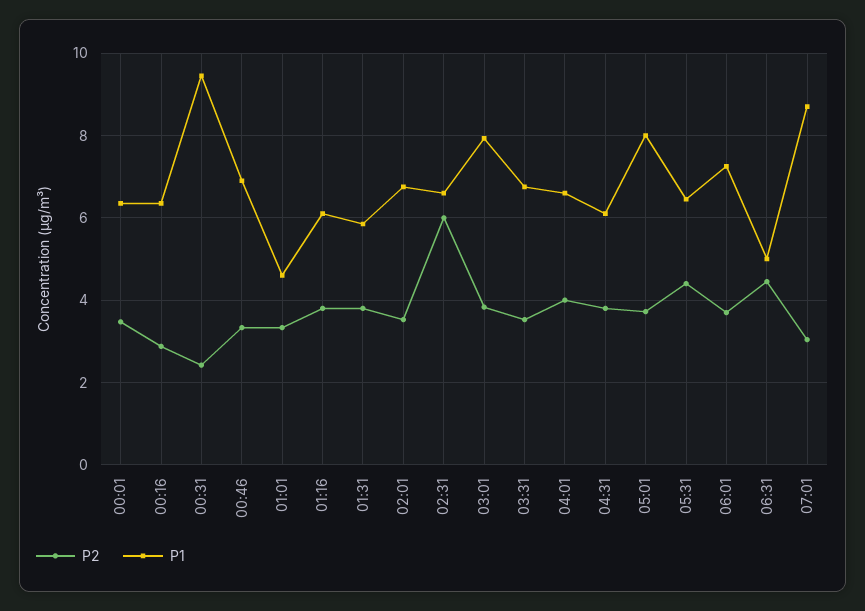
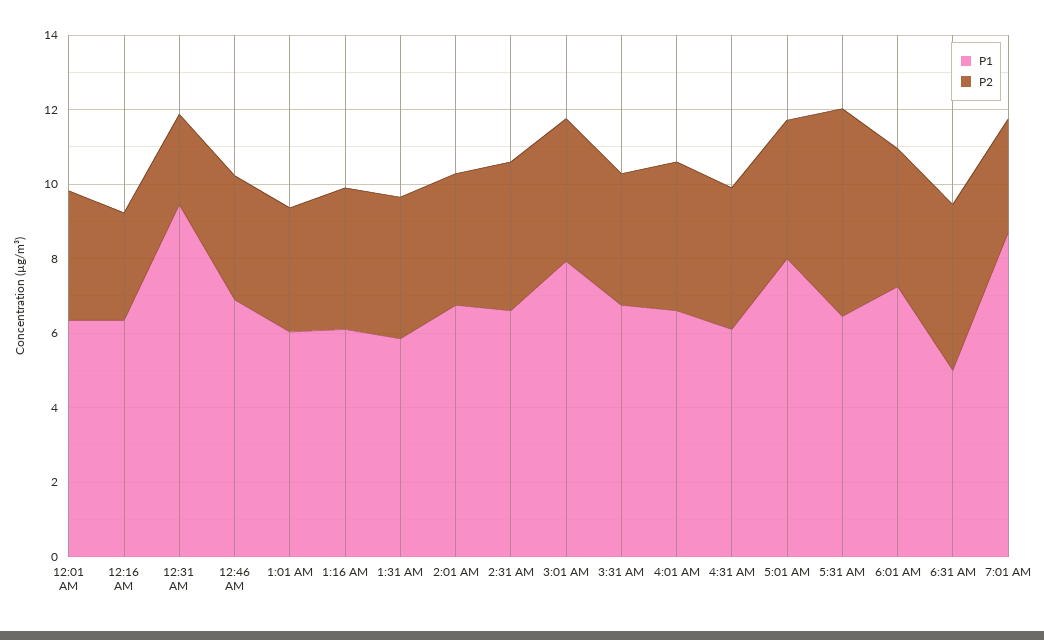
  {
    "P2": {
      "00:01": 3.4,
      "00:16": 2.8,
      "00:31": 2.4,
      "00:46": 3.4,
      "01:01": 3.4,
      "01:16": 3.8,
      "01:31": 3.8,
      "02:01": 3.6,
-     "02:31": 6,
+     "02:31": 4,
      "03:01": 3.8,
      "03:31": 3.6,
      "04:01": 4,
      "04:31": 3.8,
      "05:01": 3.8,
-     "05:31": 4.4,
+     "05:31": 5.5,
      "06:01": 3.8,
      "06:31": 4.4,
      "07:01": 3
    },
    "P1": {
      "00:01": 6.4,
      "00:16": 6.4,
      "00:31": 9.4,
      "00:46": 7,
-     "01:01": 4.6,
+     "01:01": 6,
      "01:16": 6.2,
      "01:31": 5.8,
      "02:01": 6.8,
      "02:31": 6.6,
      "03:01": 8,
      "03:31": 6.8,
      "04:01": 6.6,
      "04:31": 6.2,
      "05:01": 8,
      "05:31": 6.4,
      "06:01": 7.2,
      "06:31": 5,
      "07:01": 8.8
    }
  }

